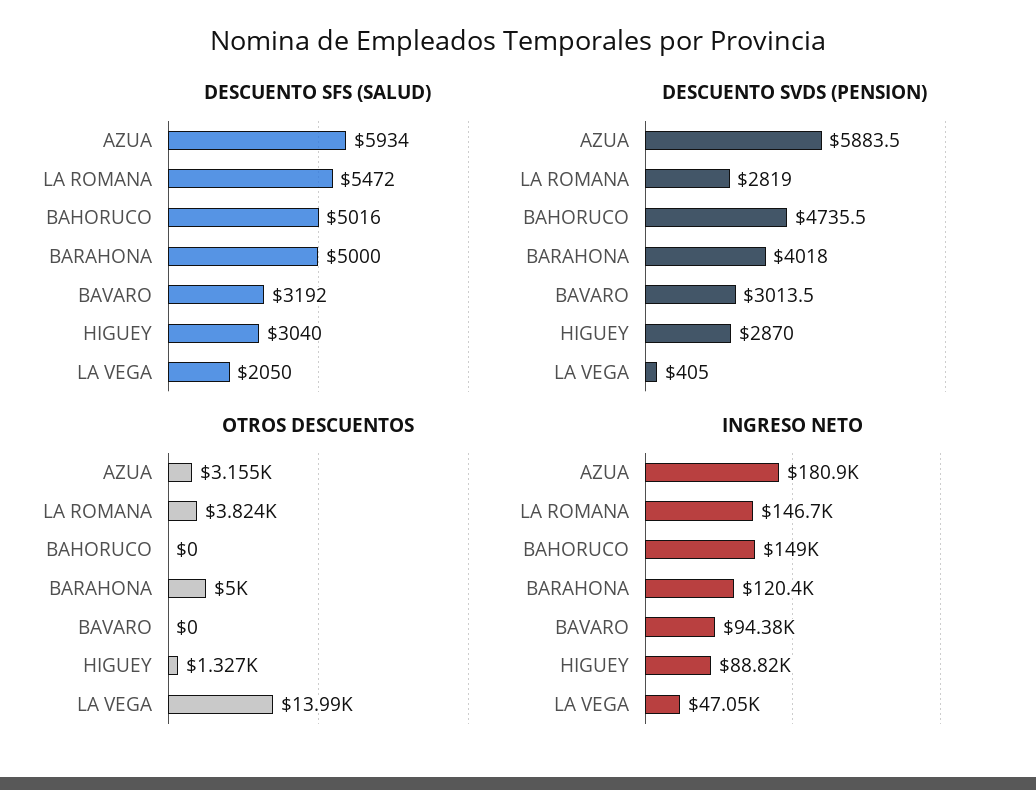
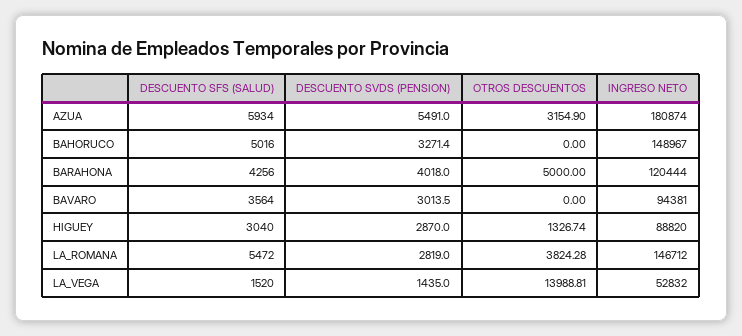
  {
    "DESCUENTO SFS (SALUD)": {
      "AZUA": 5934,
      "LA ROMANA": 5472,
      "BAHORUCO": 5016,
-     "BARAHONA": 5000,
+     "BARAHONA": 4256,
-     "BAVARO": 3192,
+     "BAVARO": 3564,
      "HIGUEY": 3040,
-     "LA VEGA": 2050
+     "LA VEGA": 1520
    },
    "DESCUENTO SVDS (PENSION)": {
-     "AZUA": 5883.5,
+     "AZUA": 5491,
      "LA ROMANA": 2819,
-     "BAHORUCO": 4735.5,
+     "BAHORUCO": 3271.4,
      "BARAHONA": 4018,
      "BAVARO": 3013.5,
      "HIGUEY": 2870,
-     "LA VEGA": 405
+     "LA VEGA": 1435
    },
    "OTROS DESCUENTOS": {
      "AZUA": 3154.9,
      "LA ROMANA": 3824.28,
      "BAHORUCO": 0,
      "BARAHONA": 5000,
      "BAVARO": 0,
      "HIGUEY": 1326.74,
      "LA VEGA": 13988.81
    },
    "INGRESO NETO": {
      "AZUA": 180874,
      "LA ROMANA": 146712,
      "BAHORUCO": 148967,
      "BARAHONA": 120444,
      "BAVARO": 94381,
      "HIGUEY": 88820,
-     "LA VEGA": 47050
+     "LA VEGA": 52832
    }
  }

